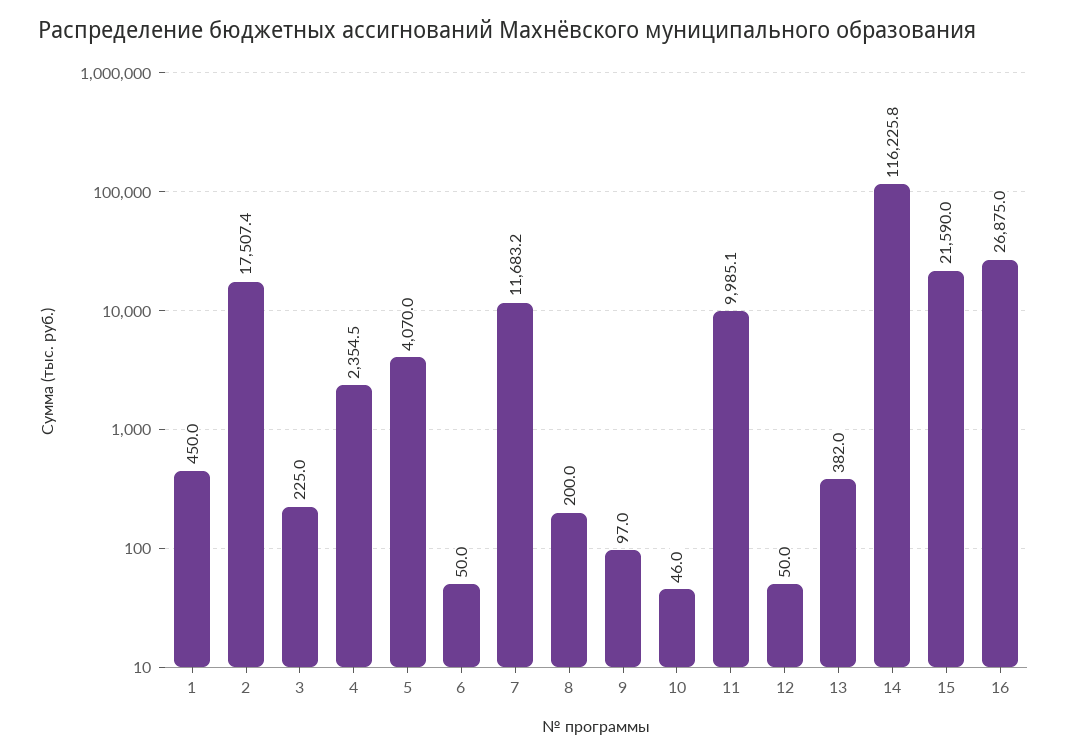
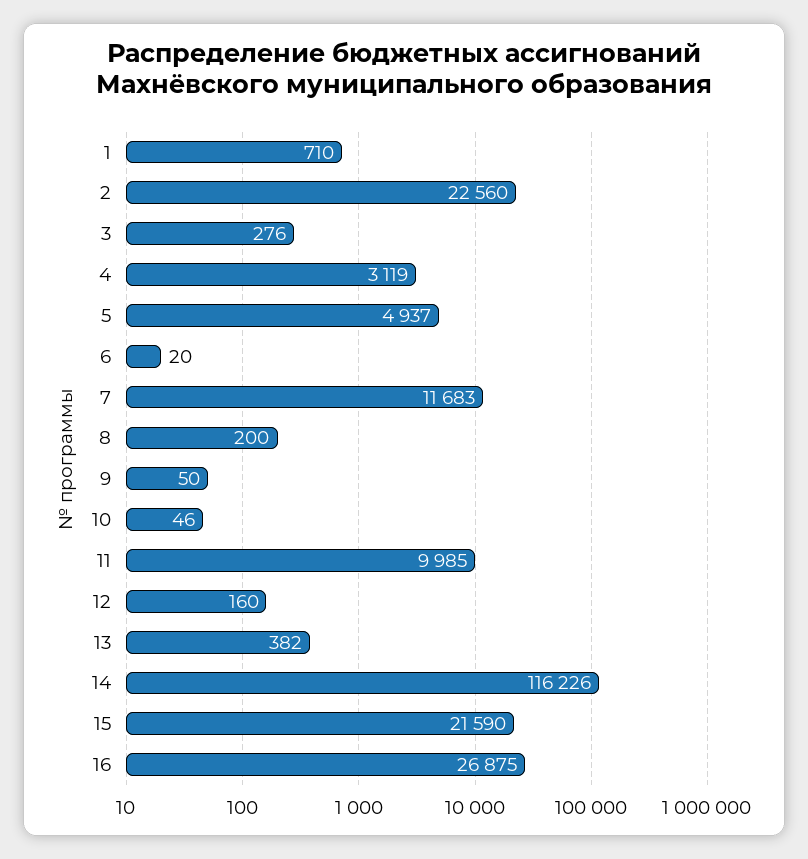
  {
-   "1": 450,
+   "1": 710,
-   "2": 17507.4,
+   "2": 22560,
-   "3": 225,
+   "3": 276,
-   "4": 2354.5,
+   "4": 3119,
-   "5": 4070,
+   "5": 4937,
-   "6": 50,
+   "6": 20,
    "7": 11683.2,
    "8": 200,
-   "9": 97,
+   "9": 50,
    "10": 46,
    "11": 9985.1,
-   "12": 50,
+   "12": 160,
    "13": 382,
    "14": 116225.8,
    "15": 21590,
    "16": 26875
  }

